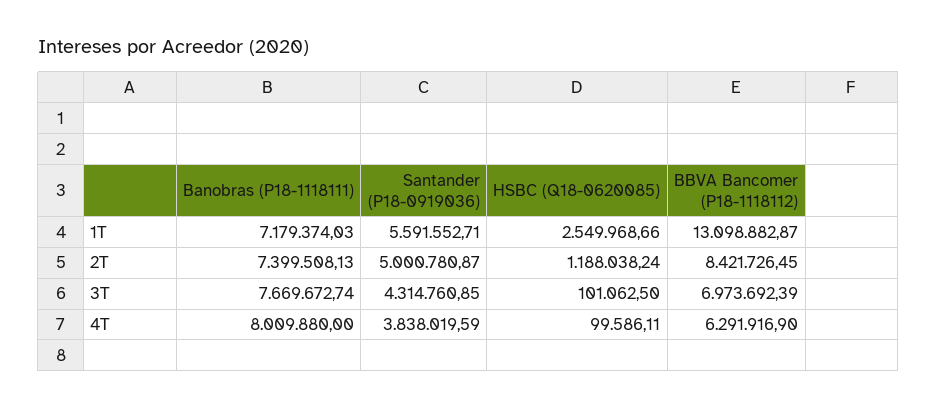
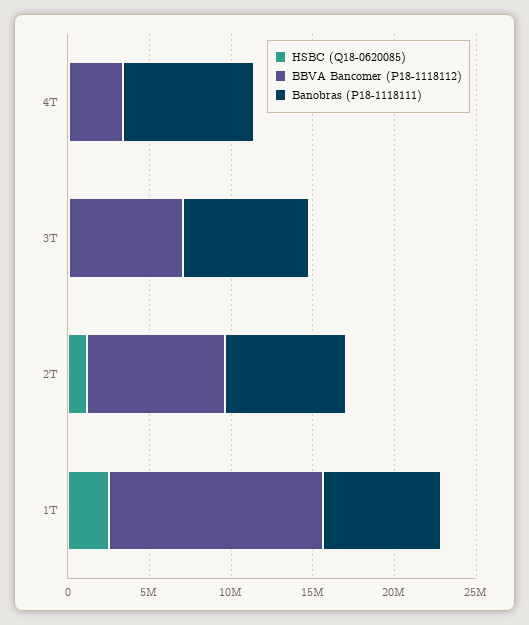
  {
    "Banobras (P18-1118111)": {
      "1T": 7179374.03,
      "2T": 7399508.13,
      "3T": 7669672.74,
      "4T": 8009880
    },
-   "Santander (P18-0919036)": {
-     "1T": 5591552.71,
-     "2T": 5000780.87,
-     "3T": 4314760.85,
-     "4T": 3838019.59
-   },
    "HSBC (Q18-0620085)": {
      "1T": 2549968.66,
      "2T": 1188038.24,
      "3T": 101062.5,
      "4T": 99586.11
    },
    "BBVA Bancomer (P18-1118112)": {
      "1T": 13098882.87,
      "2T": 8421726.45,
      "3T": 6973692.39,
-     "4T": 6291916.9
+     "4T": 3000000
    }
  }

